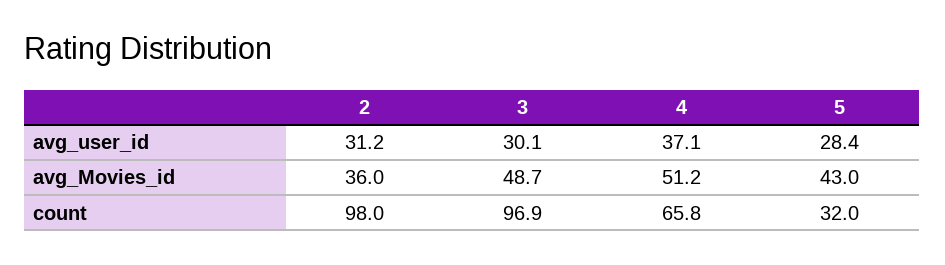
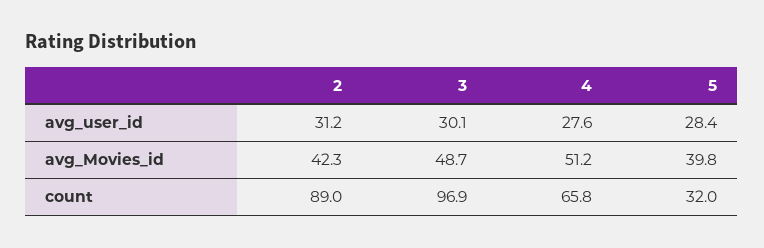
  {
    "2": {
      "avg_user_id": 31.2,
-     "avg_Movies_id": 36,
+     "avg_Movies_id": 42.3,
-     "count": 98
+     "count": 89
    },
    "3": {
      "avg_user_id": 30.1,
      "avg_Movies_id": 48.7,
      "count": 96.9
    },
    "4": {
-     "avg_user_id": 37.1,
+     "avg_user_id": 27.6,
      "avg_Movies_id": 51.2,
      "count": 65.8
    },
    "5": {
      "avg_user_id": 28.4,
-     "avg_Movies_id": 43,
+     "avg_Movies_id": 39.8,
      "count": 32
    }
  }

